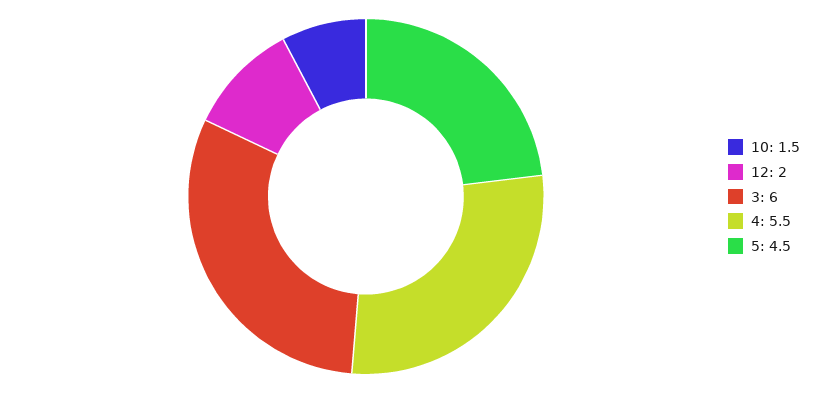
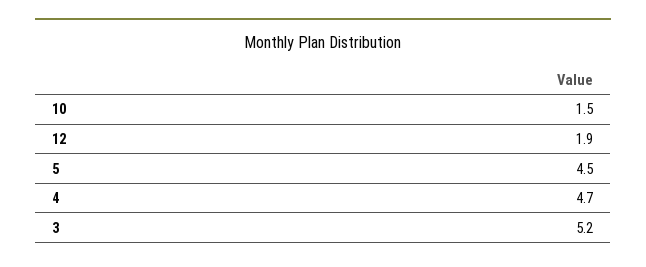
  {
    "10": 1.5,
-   "12": 2,
+   "12": 1.9,
-   "3": 6,
+   "3": 5.2,
-   "4": 5.5,
+   "4": 4.7,
    "5": 4.5
  }

